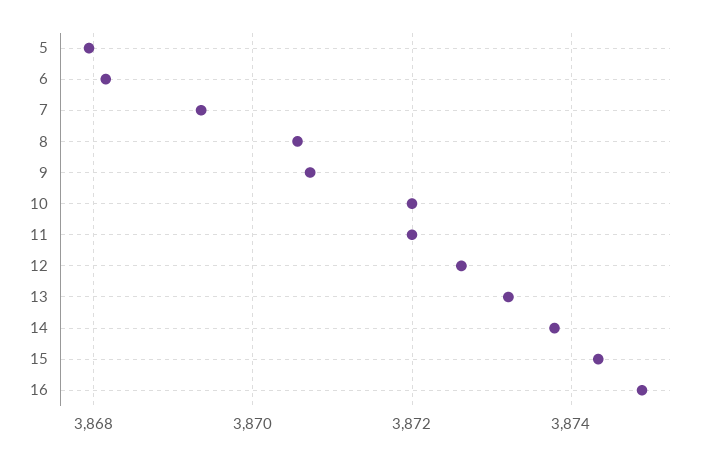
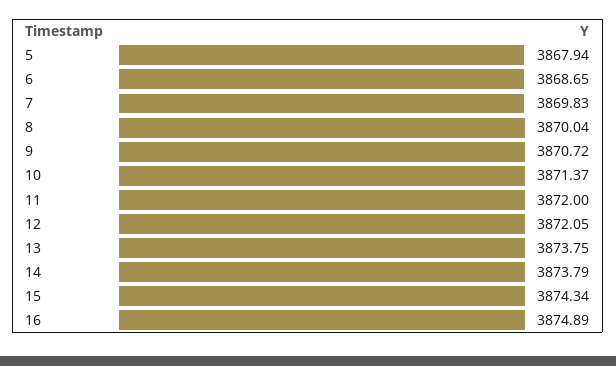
  {
    "5": 3867.94,
-   "6": 3868.2,
+   "6": 3868.65,
-   "7": 3869.4,
+   "7": 3869.83,
-   "8": 3870.6,
+   "8": 3870.04,
    "9": 3870.72,
-   "10": 3872,
+   "10": 3871.37,
    "11": 3872,
-   "12": 3872.6,
+   "12": 3872.05,
-   "13": 3873.2,
+   "13": 3873.75,
    "14": 3873.79,
    "15": 3874.34,
    "16": 3874.89
  }

